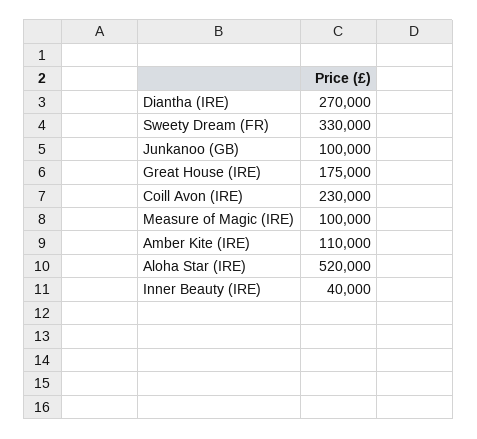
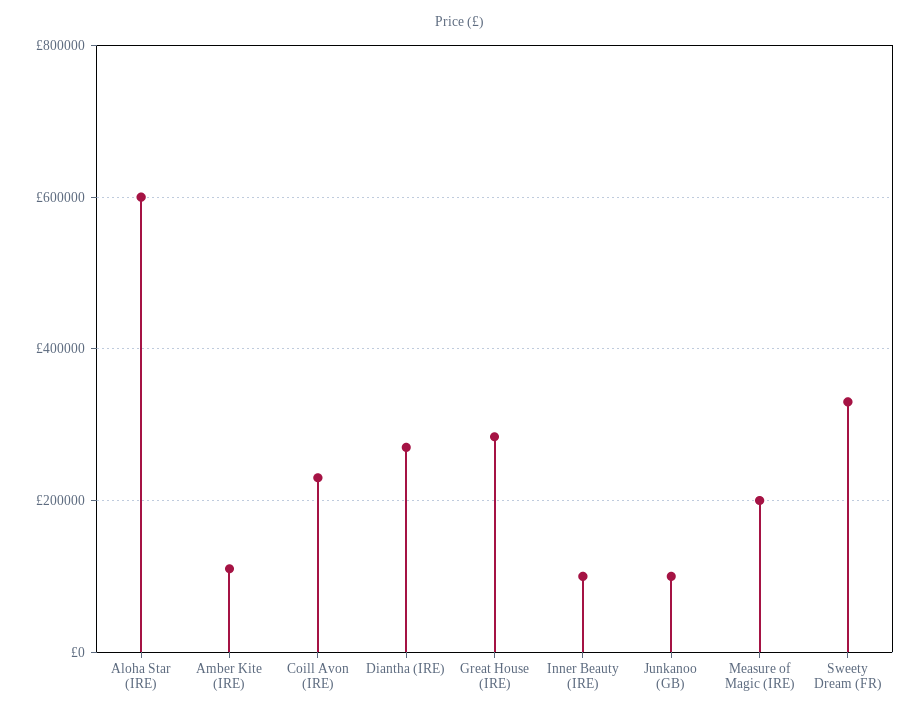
  {
    "Diantha (IRE)": 270000,
    "Sweety Dream (FR)": 330000,
    "Junkanoo (GB)": 100000,
-   "Great House (IRE)": 175000,
+   "Great House (IRE)": 280000,
    "Coill Avon (IRE)": 230000,
-   "Measure of Magic (IRE)": 100000,
+   "Measure of Magic (IRE)": 200000,
    "Amber Kite (IRE)": 110000,
-   "Aloha Star (IRE)": 520000,
+   "Aloha Star (IRE)": 600000,
-   "Inner Beauty (IRE)": 40000
+   "Inner Beauty (IRE)": 100000
  }

